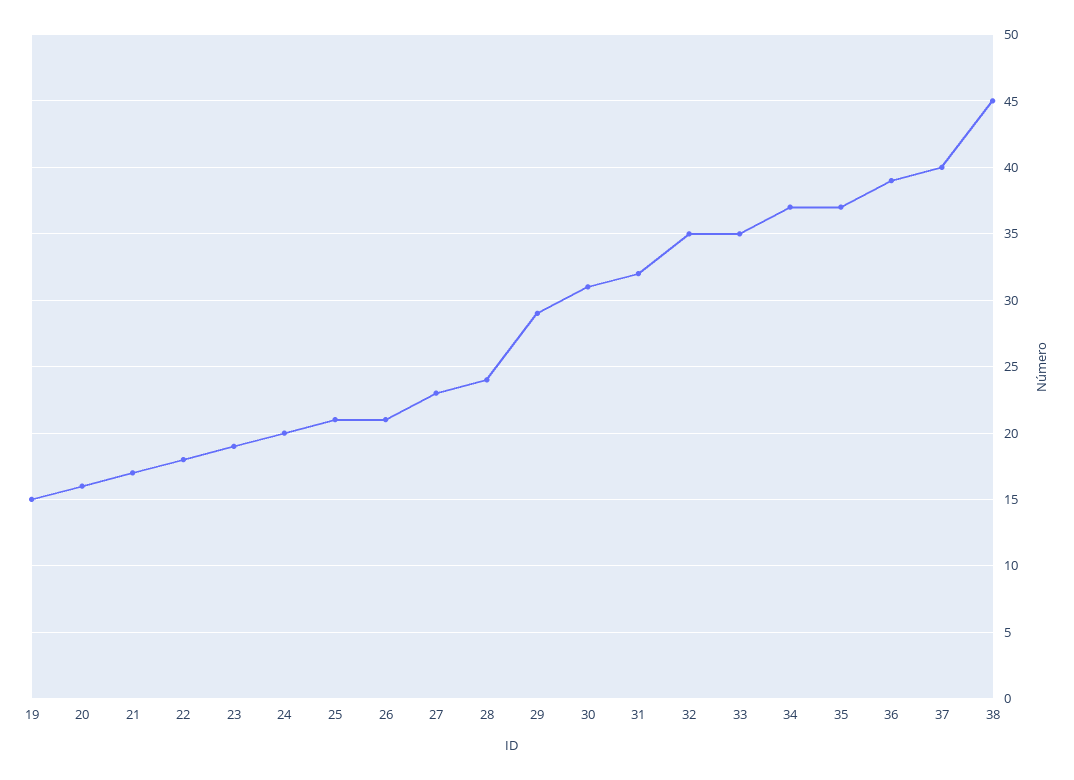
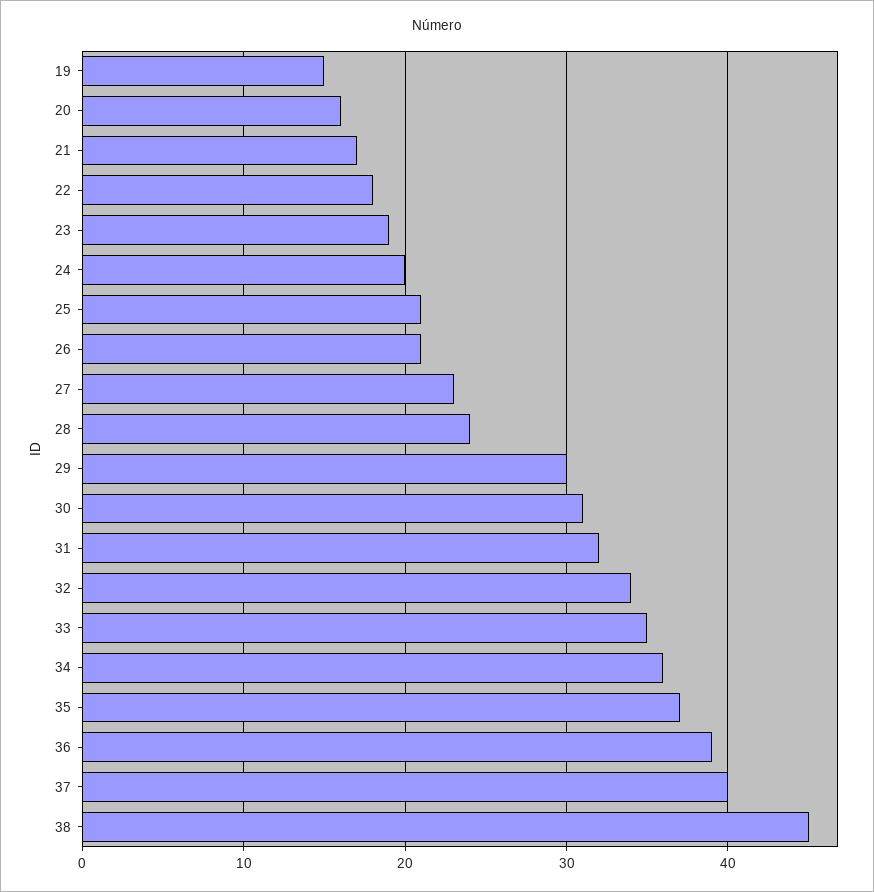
  {
    "19": 15,
    "20": 16,
    "21": 17,
    "22": 18,
    "23": 19,
    "24": 20,
    "25": 21,
    "26": 21,
    "27": 23,
    "28": 24,
-   "29": 29,
+   "29": 30,
    "30": 31,
    "31": 32,
-   "32": 35,
+   "32": 34,
    "33": 35,
-   "34": 37,
+   "34": 36,
    "35": 37,
    "36": 39,
    "37": 40,
    "38": 45
  }

